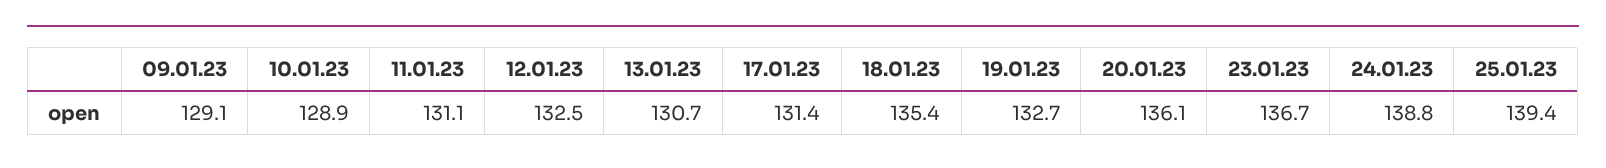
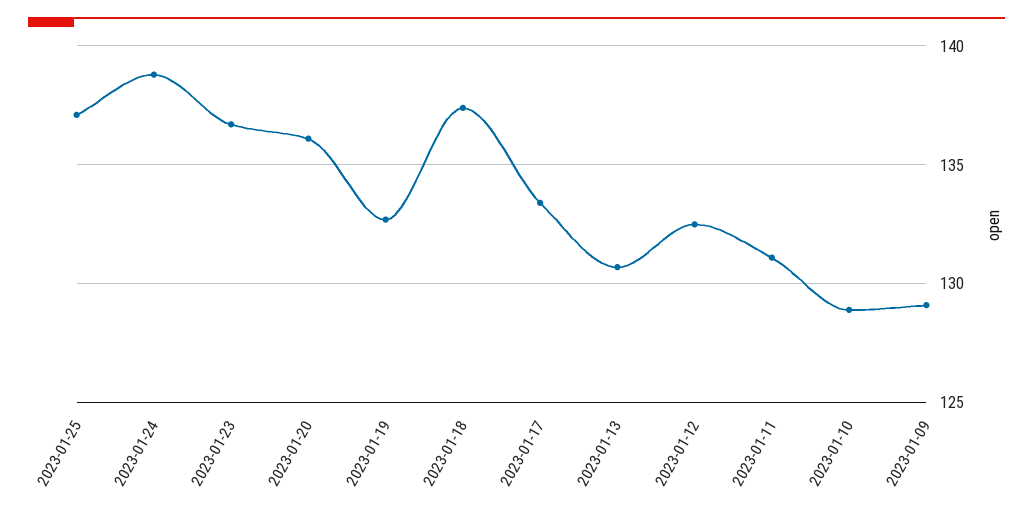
  {
    "09.01.23": 129.1,
    "10.01.23": 128.9,
    "11.01.23": 131.1,
    "12.01.23": 132.5,
    "13.01.23": 130.7,
-   "17.01.23": 131.4,
+   "17.01.23": 133.5,
-   "18.01.23": 135.4,
+   "18.01.23": 137.5,
    "19.01.23": 132.7,
    "20.01.23": 136.1,
    "23.01.23": 136.7,
    "24.01.23": 138.8,
-   "25.01.23": 139.4
+   "25.01.23": 137
  }

